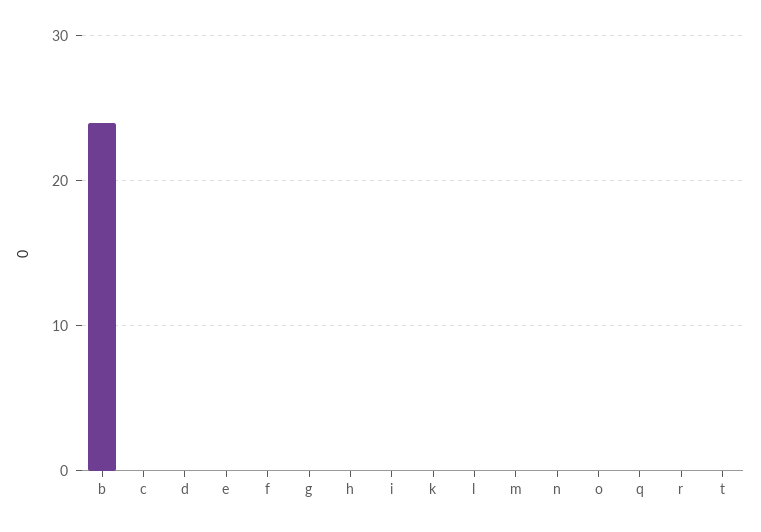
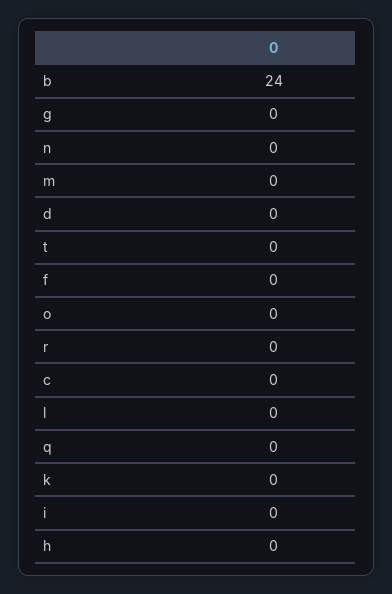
  {
    "b": 24,
    "c": 0,
    "d": 0,
-   "e": 0,
    "f": 0,
    "g": 0,
    "h": 0,
    "i": 0,
    "k": 0,
    "l": 0,
    "m": 0,
    "n": 0,
    "o": 0,
    "q": 0,
    "r": 0,
    "t": 0
  }

